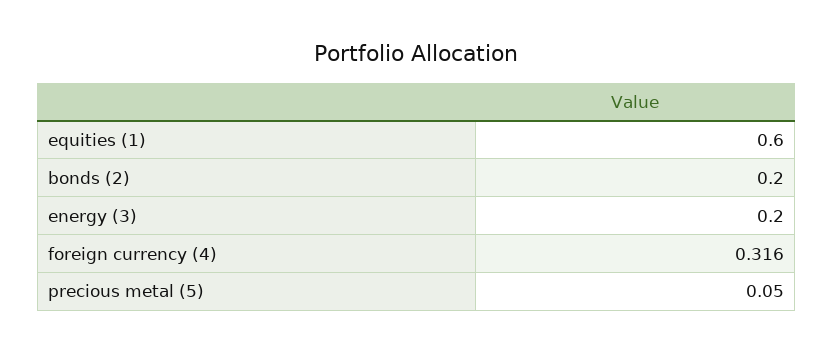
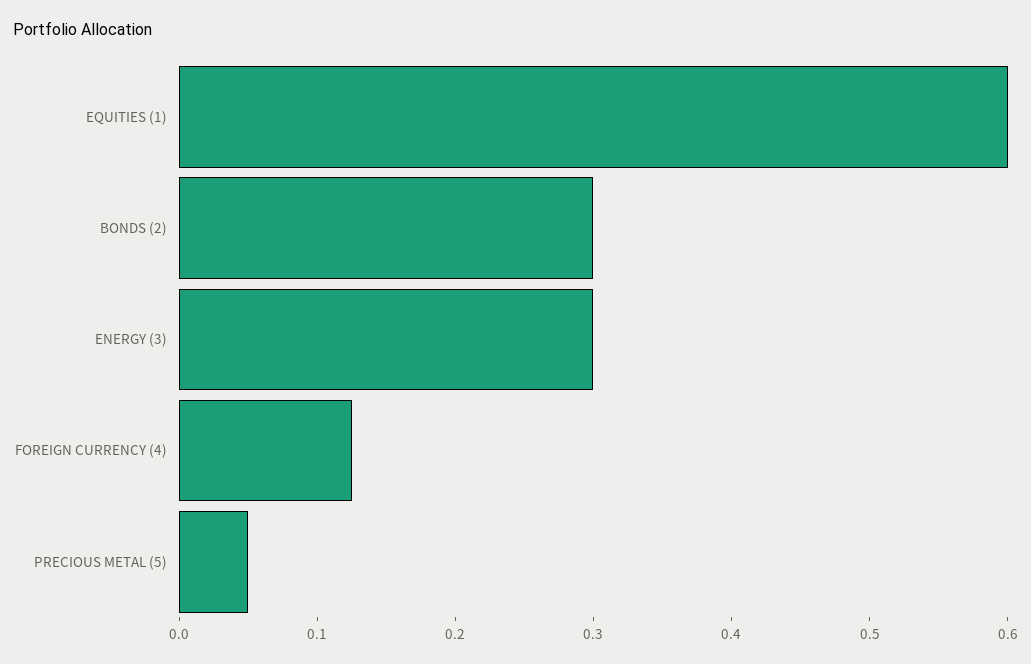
  {
    "equities (1)": 0.6,
-   "bonds (2)": 0.2,
+   "bonds (2)": 0.3,
-   "energy (3)": 0.2,
+   "energy (3)": 0.3,
-   "foreign currency (4)": 0.316,
+   "foreign currency (4)": 0.12,
    "precious metal (5)": 0.05
  }

